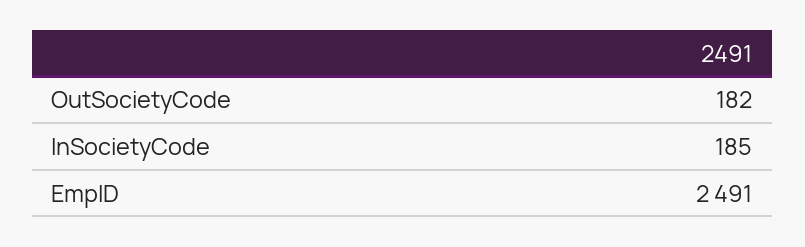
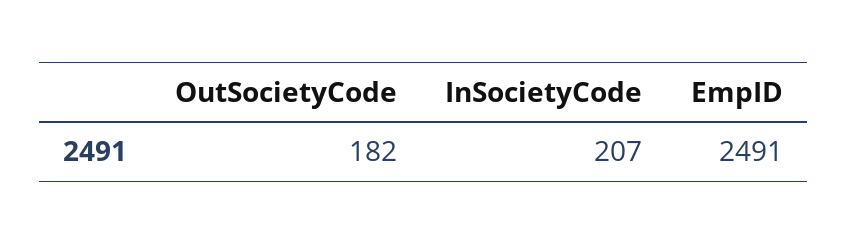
  {
    "OutSocietyCode": 182,
-   "InSocietyCode": 185,
+   "InSocietyCode": 207,
    "EmpID": 2491
  }

